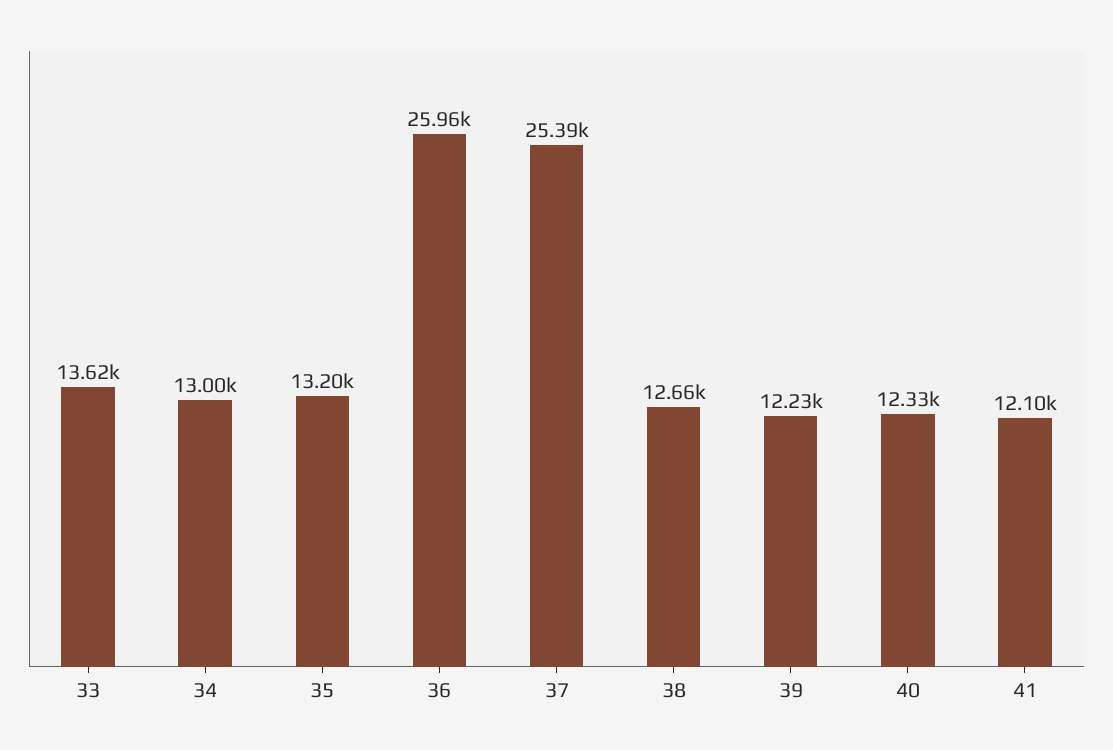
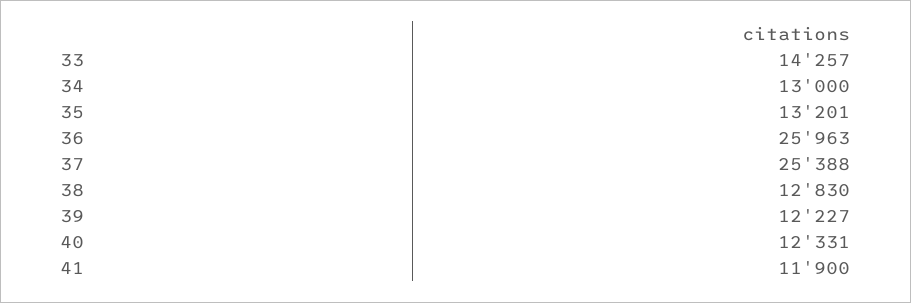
  {
-   "33": 13620,
+   "33": 14257,
    "34": 13000,
    "35": 13201,
    "36": 25963,
    "37": 25388,
-   "38": 12660,
+   "38": 12830,
    "39": 12227,
    "40": 12331,
-   "41": 12100
+   "41": 11900
  }

